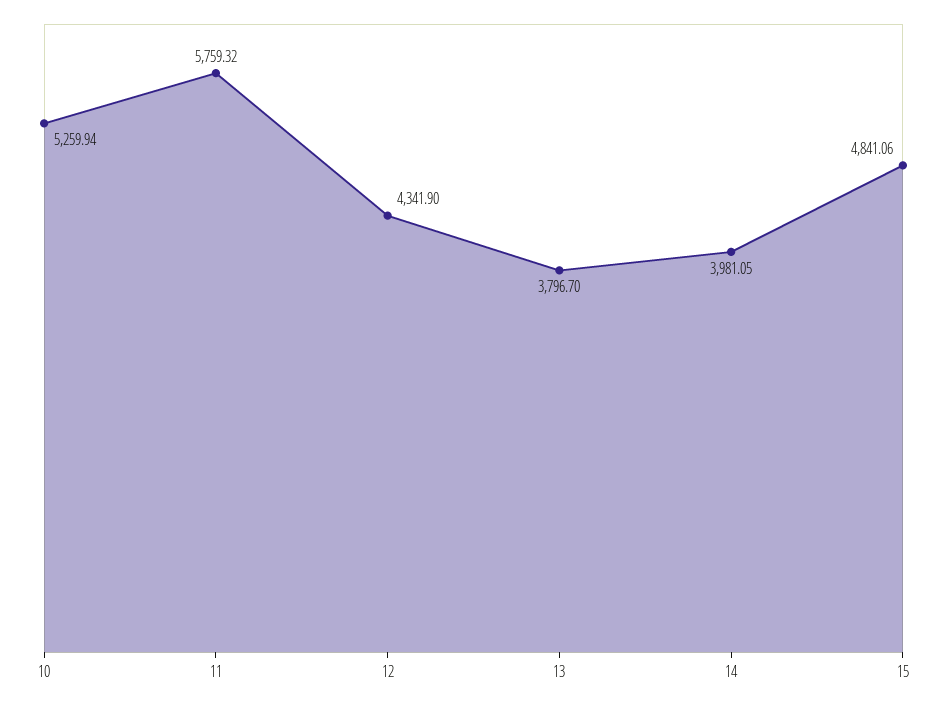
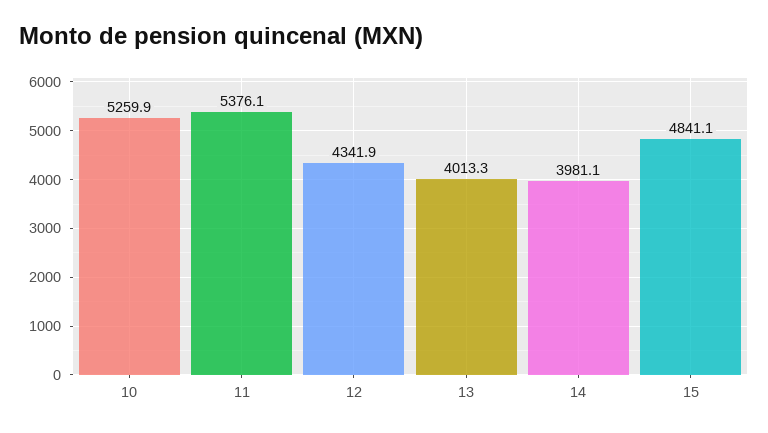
  {
    "10": 5259.94,
-   "11": 5759.32,
+   "11": 5376.1,
    "12": 4341.9,
-   "13": 3796.7,
+   "13": 4013.3,
    "14": 3981.05,
    "15": 4841.06
  }

